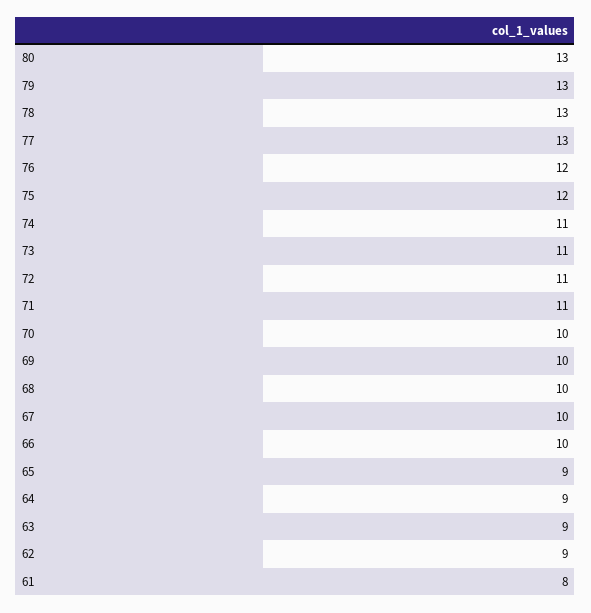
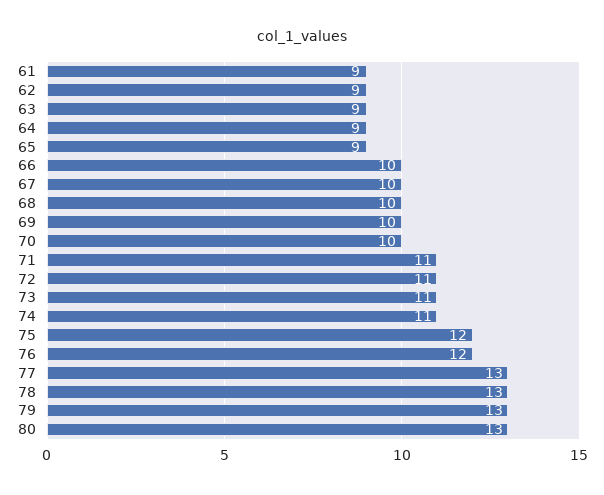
  {
    "80": 13,
    "79": 13,
    "78": 13,
    "77": 13,
    "76": 12,
    "75": 12,
    "74": 11,
    "73": 11,
    "72": 11,
    "71": 11,
    "70": 10,
    "69": 10,
    "68": 10,
    "67": 10,
    "66": 10,
    "65": 9,
    "64": 9,
    "63": 9,
    "62": 9,
-   "61": 8
+   "61": 9
  }

